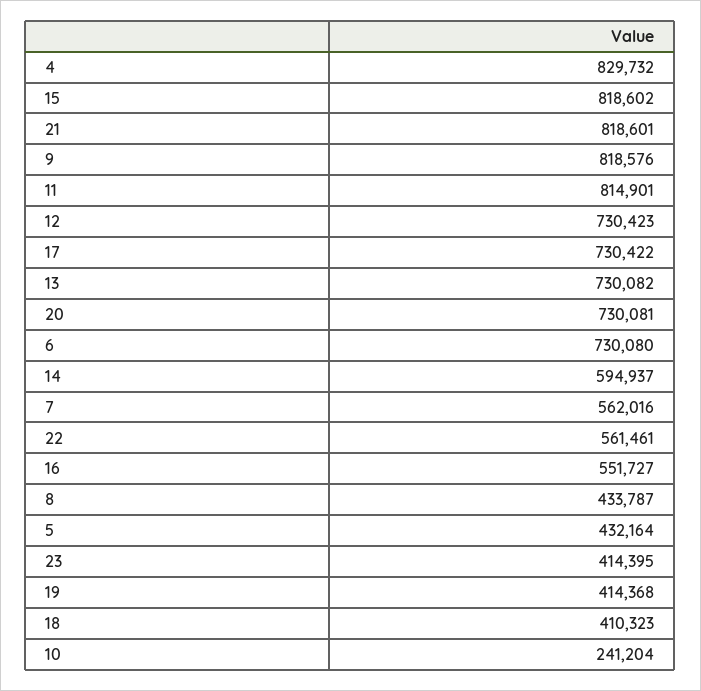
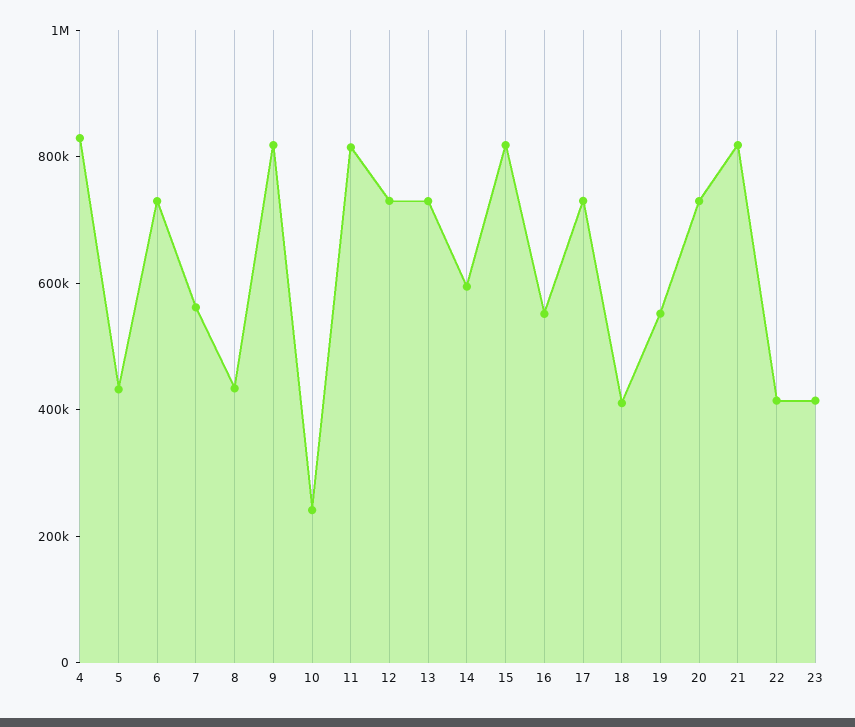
  {
    "4": 829732,
    "15": 818602,
    "21": 818601,
    "9": 818576,
    "11": 814901,
    "12": 730423,
    "17": 730422,
    "13": 730082,
    "20": 730081,
    "6": 730080,
    "14": 594937,
    "7": 562016,
-   "22": 561461,
+   "22": 400000,
    "16": 551727,
    "8": 433787,
    "5": 432164,
    "23": 414395,
-   "19": 414368,
+   "19": 550000,
    "18": 410323,
    "10": 241204
  }

